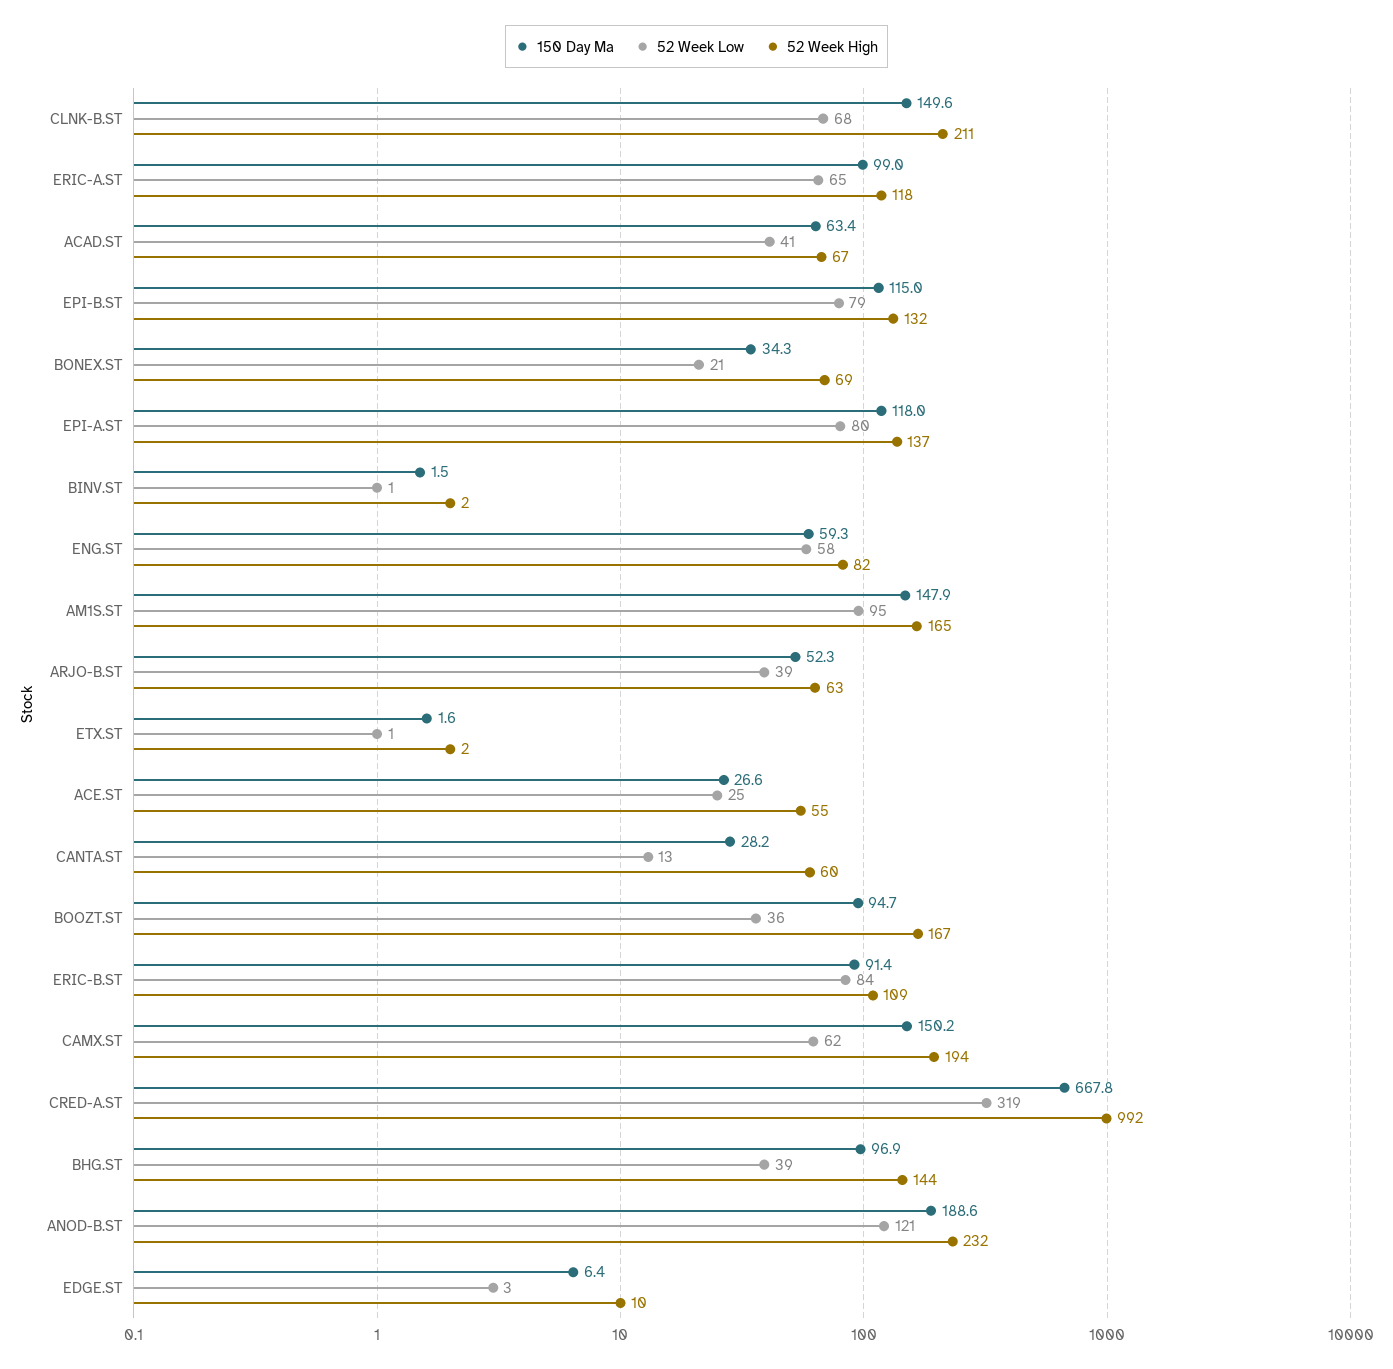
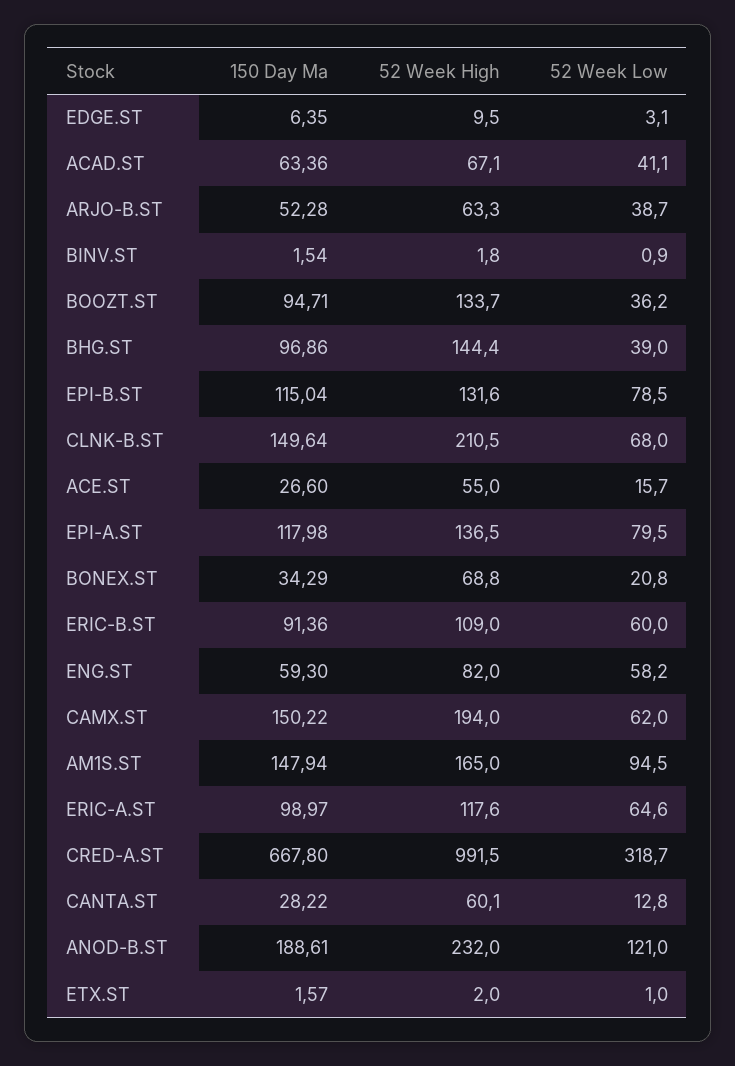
  {
    "150 Day Ma": {
      "CLNK-B.ST": 149.64,
      "ERIC-A.ST": 98.97,
      "ACAD.ST": 63.36,
      "EPI-B.ST": 115.04,
      "BONEX.ST": 34.29,
      "EPI-A.ST": 117.98,
      "BINV.ST": 1.54,
      "ENG.ST": 59.3,
      "AM1S.ST": 147.94,
      "ARJO-B.ST": 52.28,
      "ETX.ST": 1.57,
      "ACE.ST": 26.6,
      "CANTA.ST": 28.22,
      "BOOZT.ST": 94.71,
      "ERIC-B.ST": 91.36,
      "CAMX.ST": 150.22,
      "CRED-A.ST": 667.8,
      "BHG.ST": 96.86,
      "ANOD-B.ST": 188.61,
      "EDGE.ST": 6.35
    },
    "52 Week Low": {
      "CLNK-B.ST": 68,
      "ERIC-A.ST": 64.6,
      "ACAD.ST": 41.1,
      "EPI-B.ST": 78.5,
      "BONEX.ST": 20.8,
      "EPI-A.ST": 79.5,
      "BINV.ST": 0.9,
      "ENG.ST": 58.2,
      "AM1S.ST": 94.5,
      "ARJO-B.ST": 38.7,
      "ETX.ST": 1,
-     "ACE.ST": 25,
+     "ACE.ST": 15.7,
      "CANTA.ST": 12.8,
      "BOOZT.ST": 36.2,
-     "ERIC-B.ST": 84,
+     "ERIC-B.ST": 60,
      "CAMX.ST": 62,
      "CRED-A.ST": 318.7,
      "BHG.ST": 39,
      "ANOD-B.ST": 121,
      "EDGE.ST": 3.1
    },
    "52 Week High": {
      "CLNK-B.ST": 210.5,
      "ERIC-A.ST": 117.6,
      "ACAD.ST": 67.1,
      "EPI-B.ST": 131.6,
      "BONEX.ST": 68.8,
      "EPI-A.ST": 136.5,
      "BINV.ST": 1.8,
      "ENG.ST": 82,
      "AM1S.ST": 165,
      "ARJO-B.ST": 63.3,
      "ETX.ST": 2,
      "ACE.ST": 55,
      "CANTA.ST": 60.1,
-     "BOOZT.ST": 167,
+     "BOOZT.ST": 133.7,
      "ERIC-B.ST": 109,
      "CAMX.ST": 194,
      "CRED-A.ST": 991.5,
      "BHG.ST": 144.4,
      "ANOD-B.ST": 232,
      "EDGE.ST": 9.5
    }
  }

